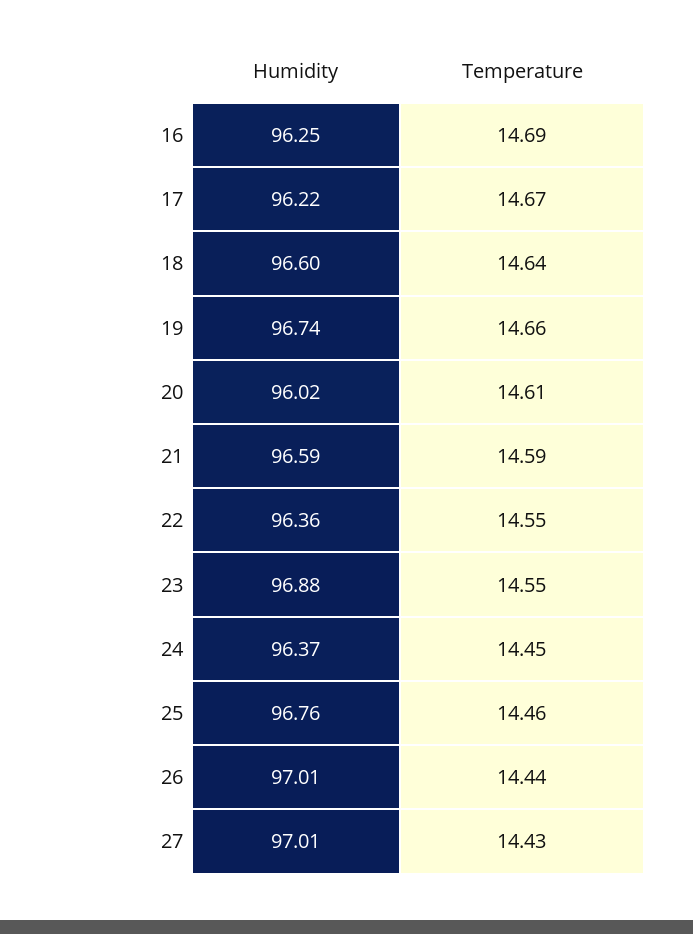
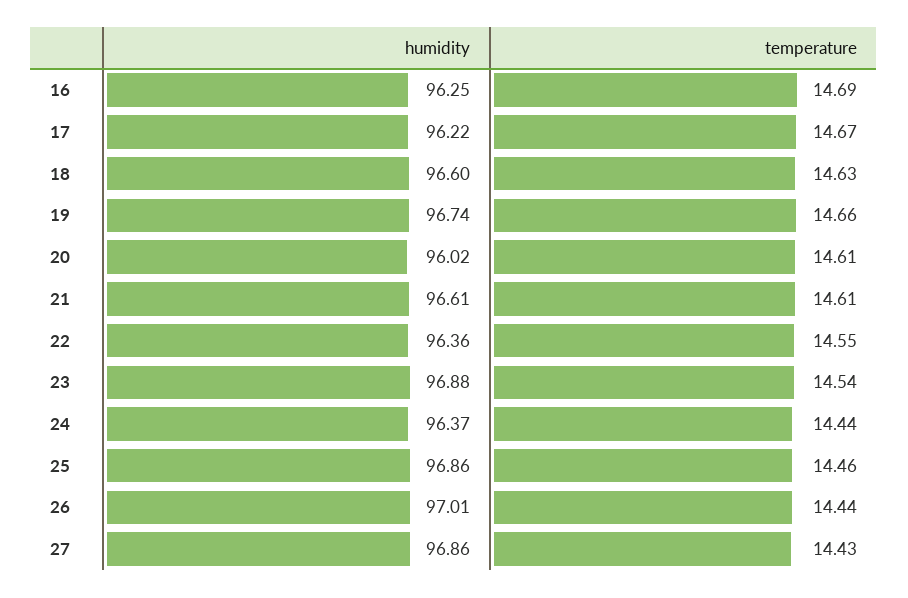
  {
    "Humidity": {
      "16": 96.25,
      "17": 96.22,
      "18": 96.6,
      "19": 96.74,
      "20": 96.02,
-     "21": 96.59,
+     "21": 96.61,
      "22": 96.36,
      "23": 96.88,
      "24": 96.37,
-     "25": 96.76,
+     "25": 96.86,
      "26": 97.01,
-     "27": 97.01
+     "27": 96.86
    },
    "Temperature": {
      "16": 14.69,
      "17": 14.67,
-     "18": 14.64,
+     "18": 14.63,
      "19": 14.66,
      "20": 14.61,
-     "21": 14.59,
+     "21": 14.61,
      "22": 14.55,
-     "23": 14.55,
+     "23": 14.54,
-     "24": 14.45,
+     "24": 14.44,
      "25": 14.46,
      "26": 14.44,
      "27": 14.43
    }
  }

